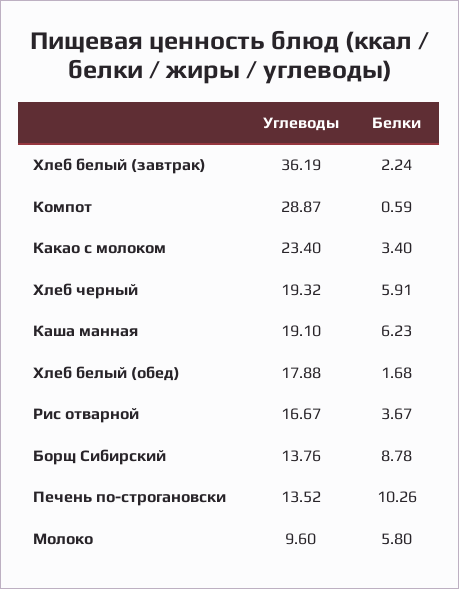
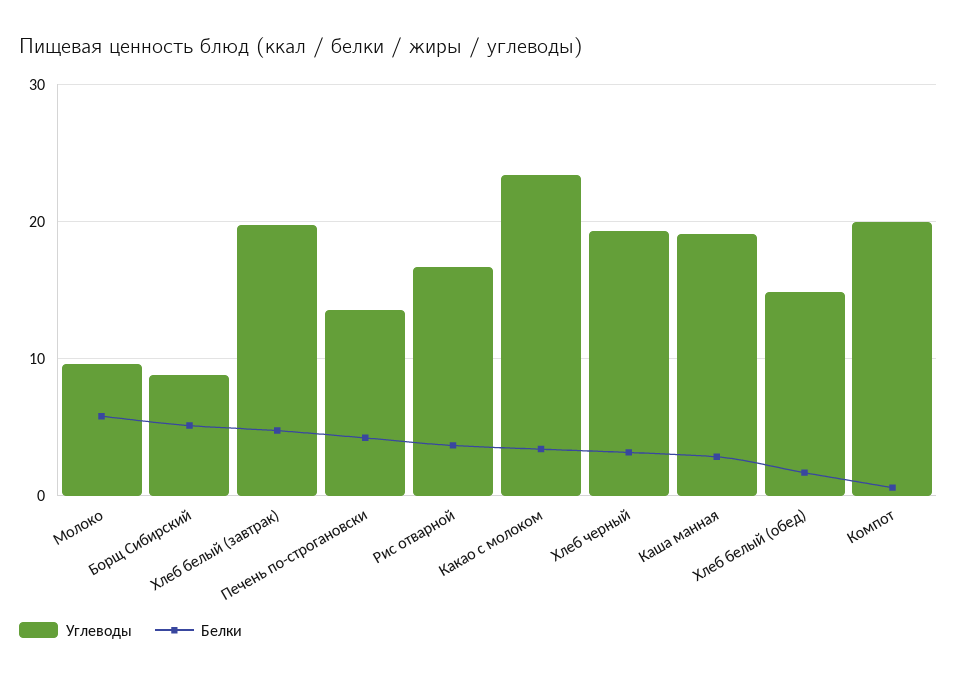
  {
    "Углеводы": {
-     "Хлеб белый (завтрак)": 36.19,
+     "Хлеб белый (завтрак)": 20,
-     "Компот": 28.87,
+     "Компот": 20,
      "Какао с молоком": 23.4,
      "Хлеб черный": 19.32,
      "Каша манная": 19.1,
-     "Хлеб белый (обед)": 17.88,
+     "Хлеб белый (обед)": 15,
      "Рис отварной": 16.67,
-     "Борщ Сибирский": 13.76,
+     "Борщ Сибирский": 9,
      "Печень по-строгановски": 13.52,
      "Молоко": 9.6
    },
    "Белки": {
-     "Хлеб белый (завтрак)": 2.24,
+     "Хлеб белый (завтрак)": 5,
      "Компот": 0.59,
      "Какао с молоком": 3.4,
-     "Хлеб черный": 5.91,
+     "Хлеб черный": 3,
-     "Каша манная": 6.23,
+     "Каша манная": 3,
      "Хлеб белый (обед)": 1.68,
      "Рис отварной": 3.67,
-     "Борщ Сибирский": 8.78,
+     "Борщ Сибирский": 5,
-     "Печень по-строгановски": 10.26,
+     "Печень по-строгановски": 4,
      "Молоко": 5.8
    }
  }

